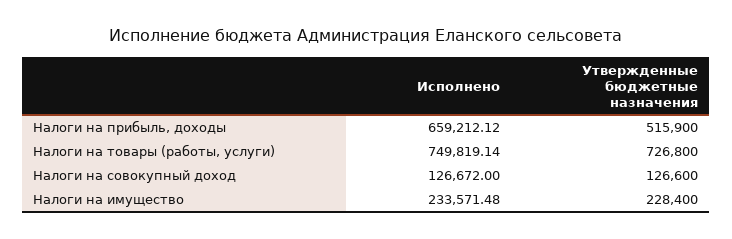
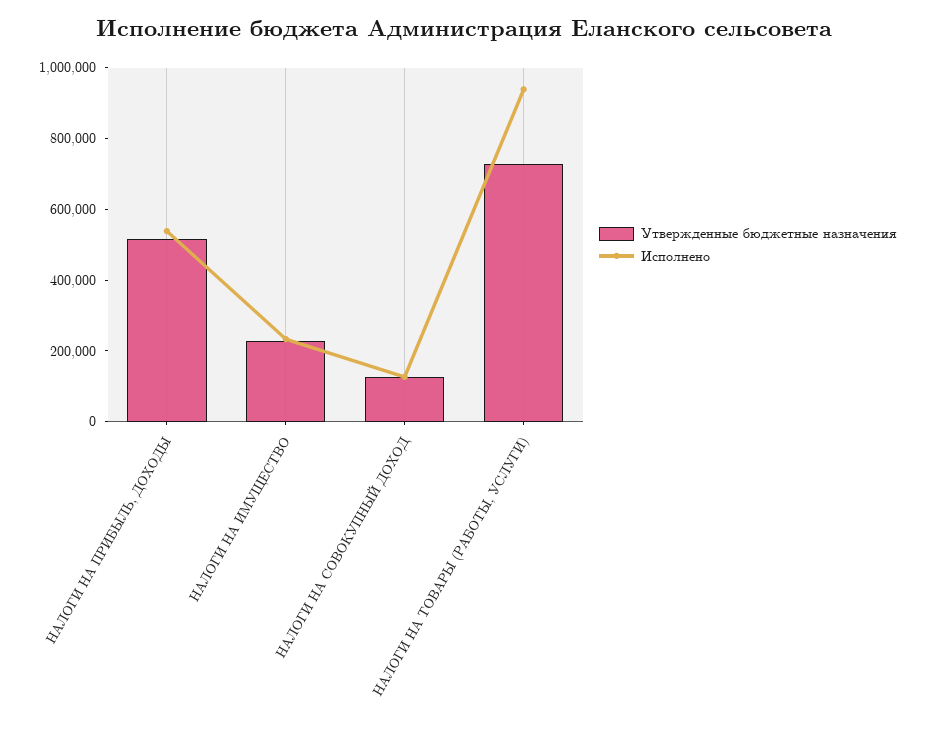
  {
    "Исполнено": {
-     "Налоги на прибыль, доходы": 659212.12,
+     "Налоги на прибыль, доходы": 550000,
-     "Налоги на товары (работы, услуги)": 749819.14,
+     "Налоги на товары (работы, услуги)": 950000,
      "Налоги на совокупный доход": 126672,
      "Налоги на имущество": 233571.48
    },
    "Утвержденные бюджетные назначения": {
      "Налоги на прибыль, доходы": 515900,
      "Налоги на товары (работы, услуги)": 726800,
      "Налоги на совокупный доход": 126600,
      "Налоги на имущество": 228400
    }
  }

